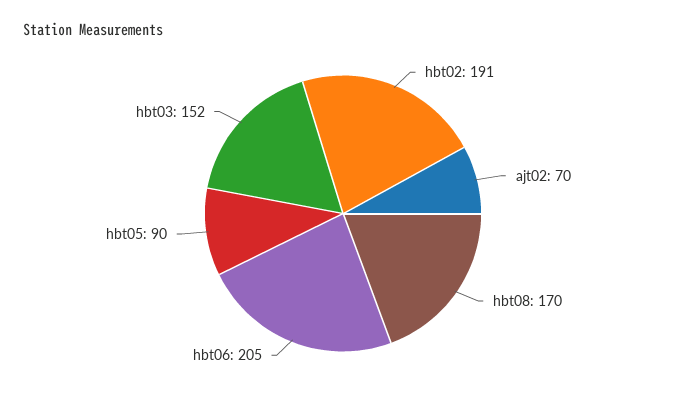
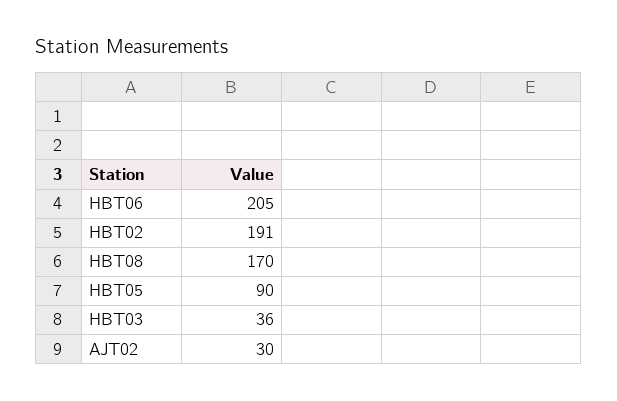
  {
    "hbt02": 191,
-   "ajt02": 70,
+   "ajt02": 30,
    "hbt08": 170,
    "hbt06": 205,
    "hbt05": 90,
-   "hbt03": 152
+   "hbt03": 36
  }

